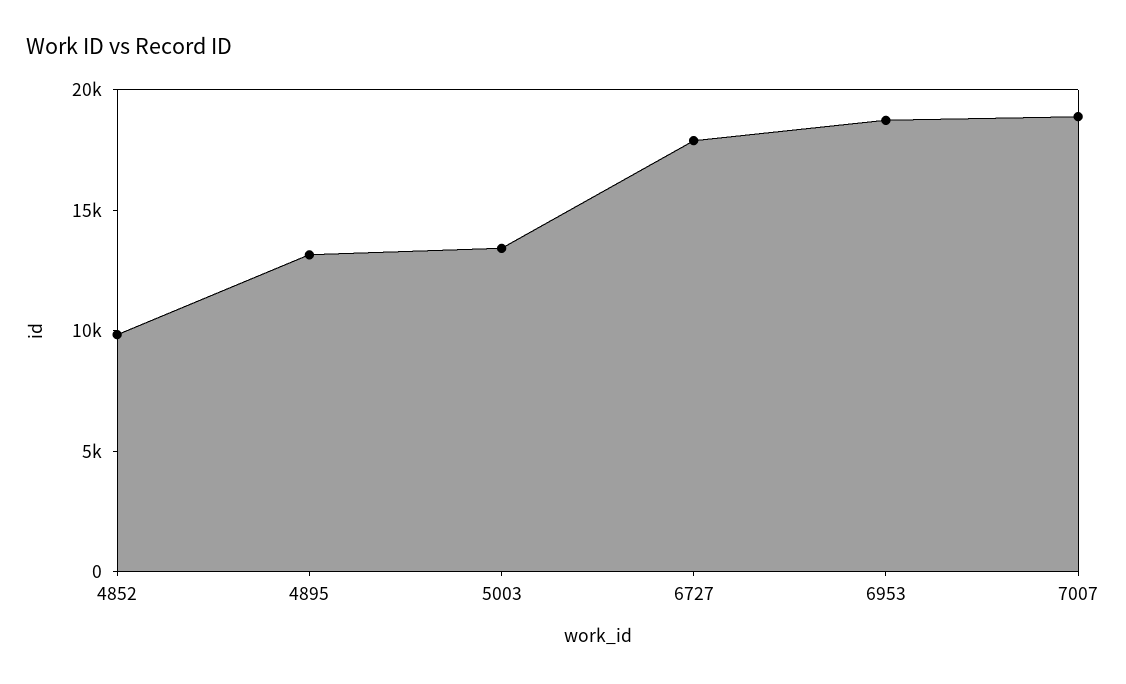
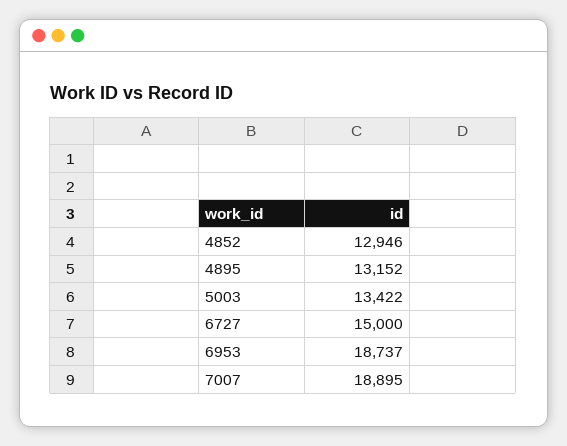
  {
-   "4852": 10000,
+   "4852": 12946,
    "4895": 13152,
    "5003": 13422,
-   "6727": 18000,
+   "6727": 15000,
    "6953": 18737,
    "7007": 18895
  }

